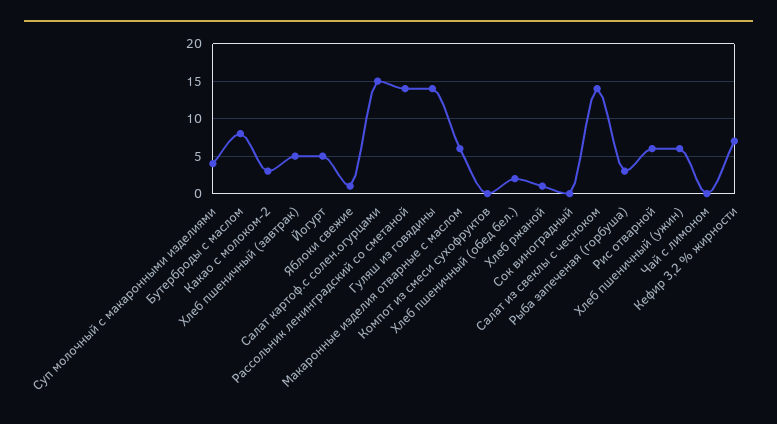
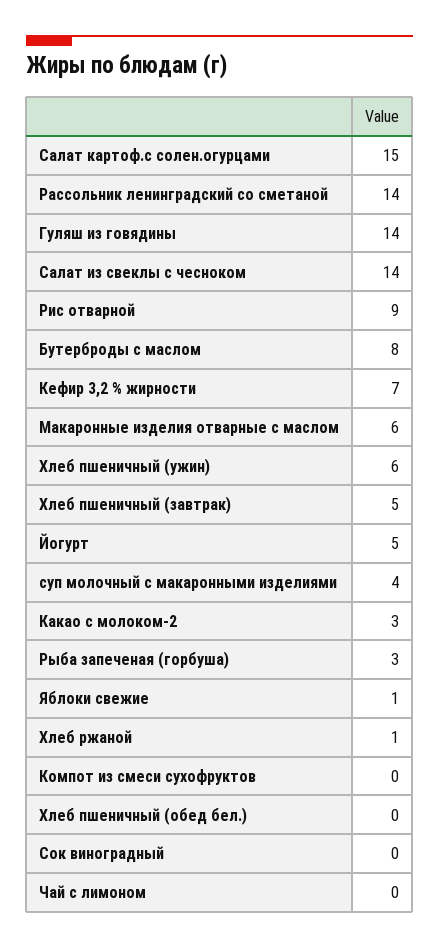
  {
    "Суп молочный с макаронными изделиями": 4,
    "Бутерброды с маслом": 8,
    "Какао с молоком-2": 3,
    "Хлеб пшеничный (завтрак)": 5,
    "Йогурт": 5,
    "Яблоки свежие": 1,
    "Салат картоф.с солен.огурцами": 15,
    "Рассольник ленинградский со сметаной": 14,
    "Гуляш из говядины": 14,
    "Макаронные изделия отварные с маслом": 6,
    "Компот из смеси сухофруктов": 0,
-   "Хлеб пшеничный (обед бел.)": 2,
+   "Хлеб пшеничный (обед бел.)": 0,
    "Хлеб ржаной": 1,
    "Сок виноградный": 0,
    "Салат из свеклы с чесноком": 14,
    "Рыба запеченая (горбуша)": 3,
-   "Рис отварной": 6,
+   "Рис отварной": 9,
    "Хлеб пшеничный (ужин)": 6,
    "Чай с лимоном": 0,
    "Кефир 3,2 % жирности": 7
  }

